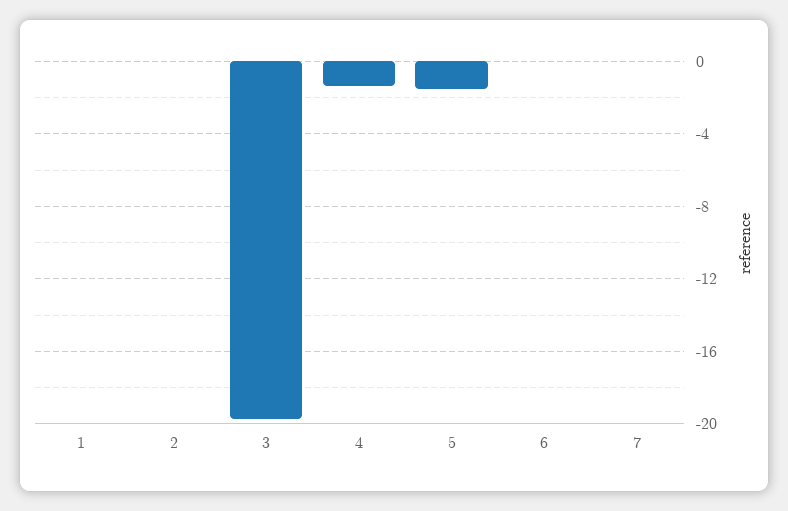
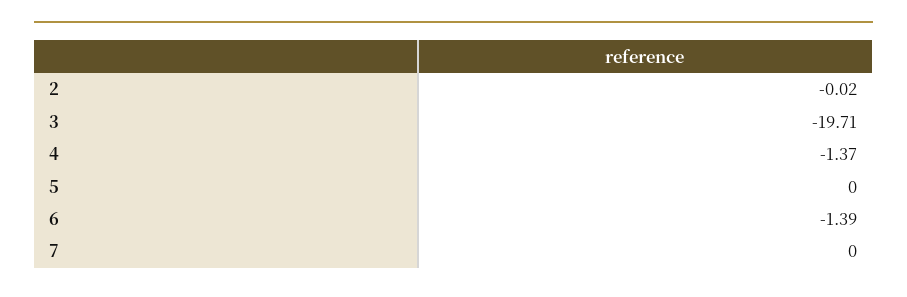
  {
-   "1": 0,
    "2": -0.02,
    "3": -19.71,
    "4": -1.37,
-   "5": -1.5,
+   "5": 0,
-   "6": 0,
+   "6": -1.39,
    "7": 0
  }

